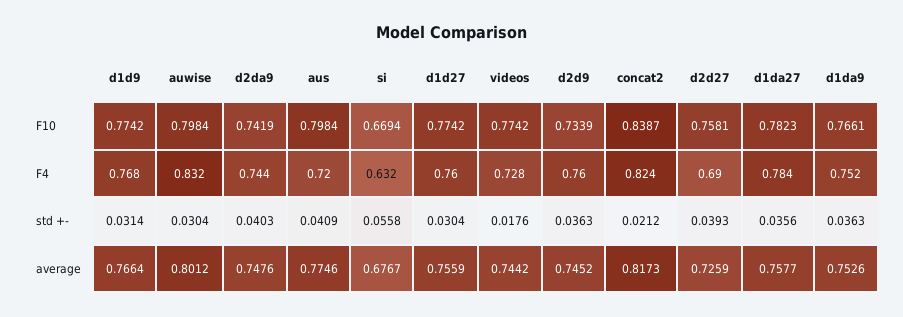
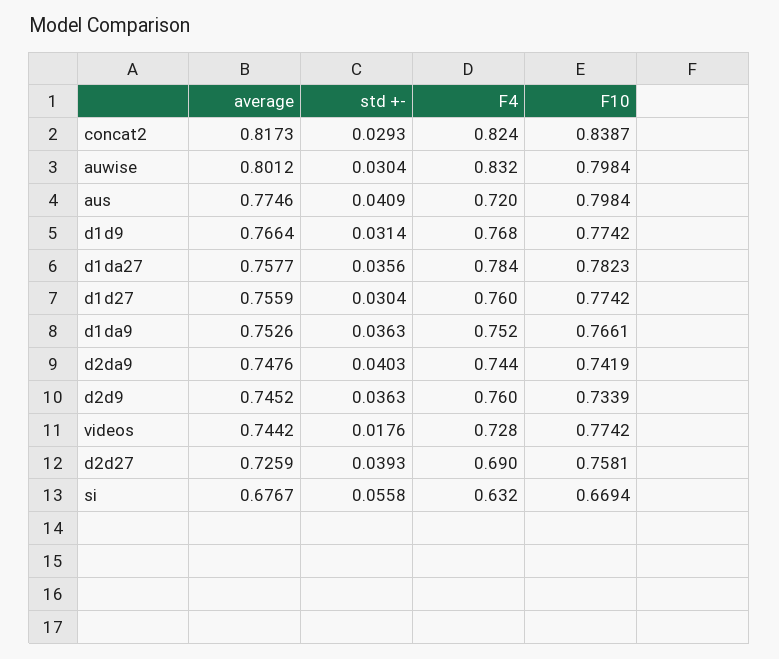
  {
    "d1d9": {
      "F10": 0.7742,
      "F4": 0.768,
      "std +-": 0.0314,
      "average": 0.7664
    },
    "auwise": {
      "F10": 0.7984,
      "F4": 0.832,
      "std +-": 0.0304,
      "average": 0.8012
    },
    "d2da9": {
      "F10": 0.7419,
      "F4": 0.744,
      "std +-": 0.0403,
      "average": 0.7476
    },
    "aus": {
      "F10": 0.7984,
      "F4": 0.72,
      "std +-": 0.0409,
      "average": 0.7746
    },
    "si": {
      "F10": 0.6694,
      "F4": 0.632,
      "std +-": 0.0558,
      "average": 0.6767
    },
    "d1d27": {
      "F10": 0.7742,
      "F4": 0.76,
      "std +-": 0.0304,
      "average": 0.7559
    },
    "videos": {
      "F10": 0.7742,
      "F4": 0.728,
      "std +-": 0.0176,
      "average": 0.7442
    },
    "d2d9": {
      "F10": 0.7339,
      "F4": 0.76,
      "std +-": 0.0363,
      "average": 0.7452
    },
    "concat2": {
      "F10": 0.8387,
      "F4": 0.824,
-     "std +-": 0.0212,
+     "std +-": 0.0293,
      "average": 0.8173
    },
    "d2d27": {
      "F10": 0.7581,
      "F4": 0.69,
      "std +-": 0.0393,
      "average": 0.7259
    },
    "d1da27": {
      "F10": 0.7823,
      "F4": 0.784,
      "std +-": 0.0356,
      "average": 0.7577
    },
    "d1da9": {
      "F10": 0.7661,
      "F4": 0.752,
      "std +-": 0.0363,
      "average": 0.7526
    }
  }

